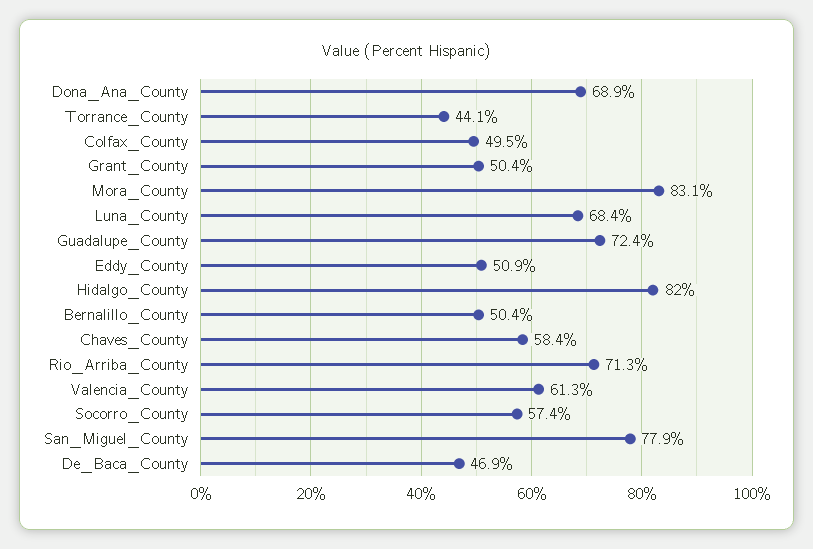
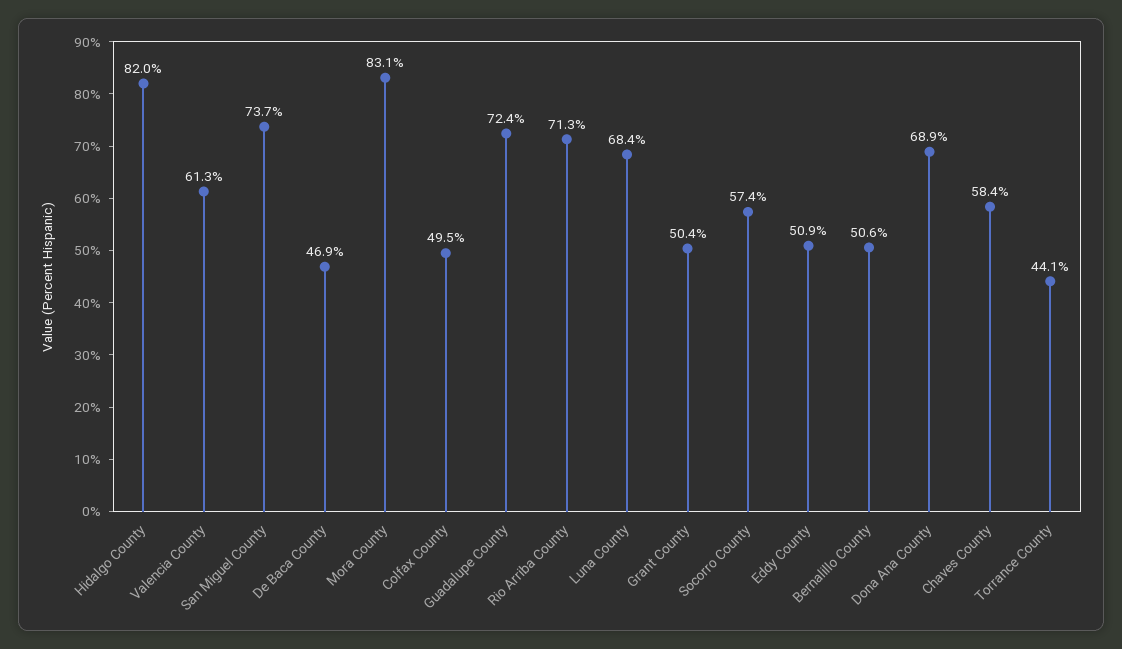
  {
    "Dona_Ana_County": 68.9,
    "Torrance_County": 44.1,
    "Colfax_County": 49.5,
    "Grant_County": 50.4,
    "Mora_County": 83.1,
    "Luna_County": 68.4,
    "Guadalupe_County": 72.4,
    "Eddy_County": 50.9,
    "Hidalgo_County": 82,
-   "Bernalillo_County": 50.4,
+   "Bernalillo_County": 50.6,
    "Chaves_County": 58.4,
    "Rio_Arriba_County": 71.3,
    "Valencia_County": 61.3,
    "Socorro_County": 57.4,
-   "San_Miguel_County": 77.9,
+   "San_Miguel_County": 73.7,
    "De_Baca_County": 46.9
  }

